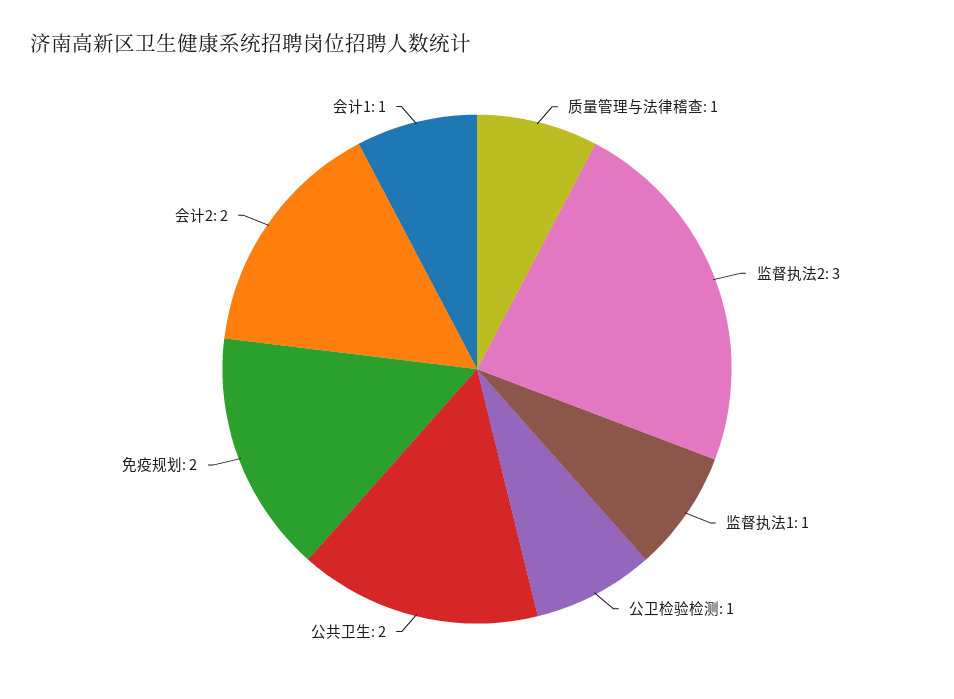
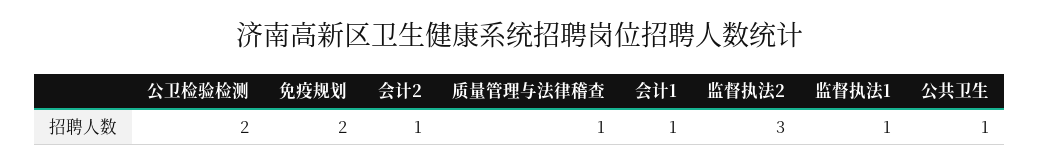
  {
    "质量管理与法律稽查": 1,
    "监督执法2": 3,
    "监督执法1": 1,
-   "公卫检验检测": 1,
+   "公卫检验检测": 2,
-   "公共卫生": 2,
+   "公共卫生": 1,
    "免疫规划": 2,
-   "会计2": 2,
+   "会计2": 1,
    "会计1": 1
  }

